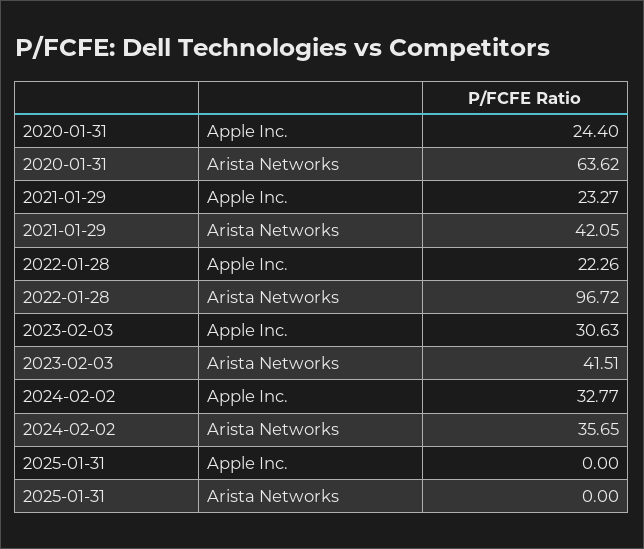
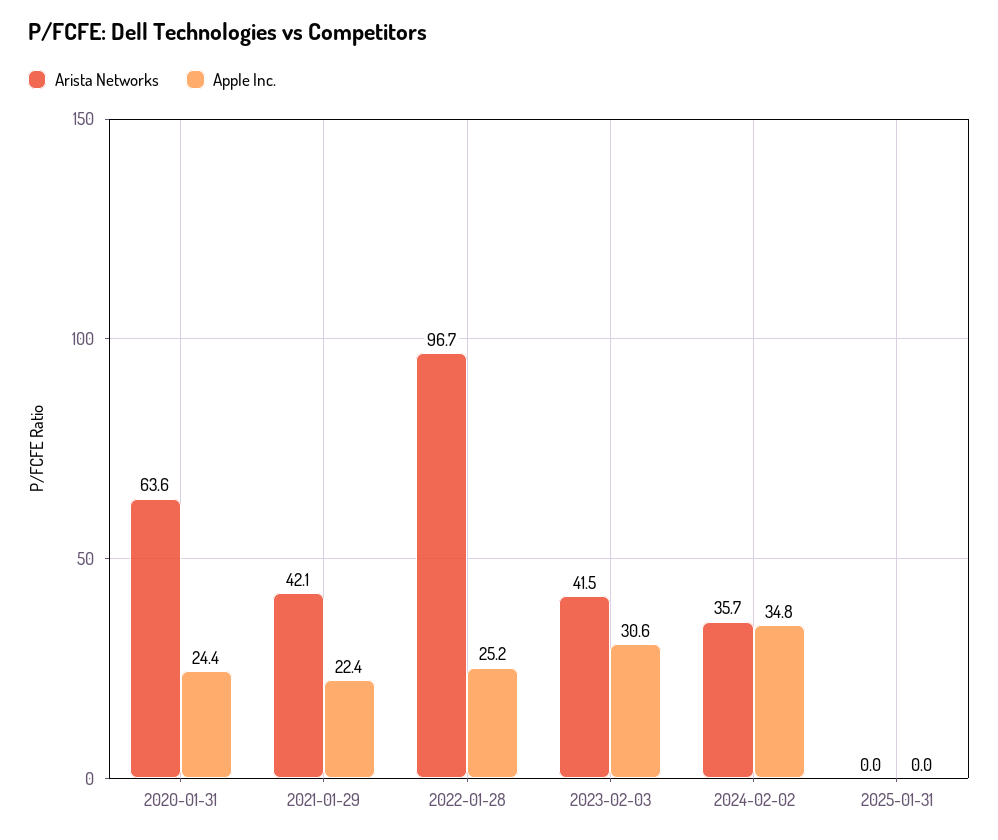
  {
    "Apple Inc.": {
      "2020-01-31": 24.4,
-     "2021-01-29": 23.27,
+     "2021-01-29": 22.4,
-     "2022-01-28": 22.26,
+     "2022-01-28": 25.2,
      "2023-02-03": 30.63,
-     "2024-02-02": 32.77,
+     "2024-02-02": 34.8,
      "2025-01-31": 0
    },
    "Arista Networks": {
      "2020-01-31": 63.62,
      "2021-01-29": 42.05,
      "2022-01-28": 96.72,
      "2023-02-03": 41.51,
      "2024-02-02": 35.65,
      "2025-01-31": 0
    }
  }

